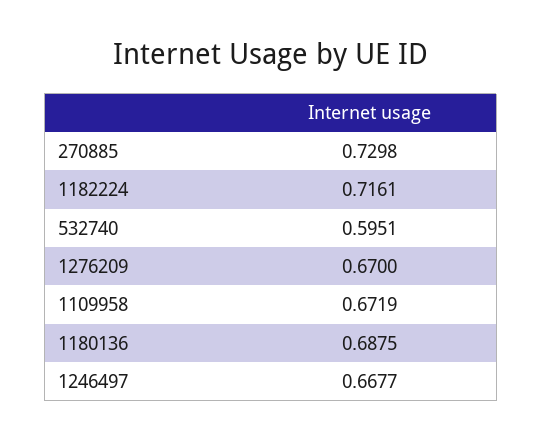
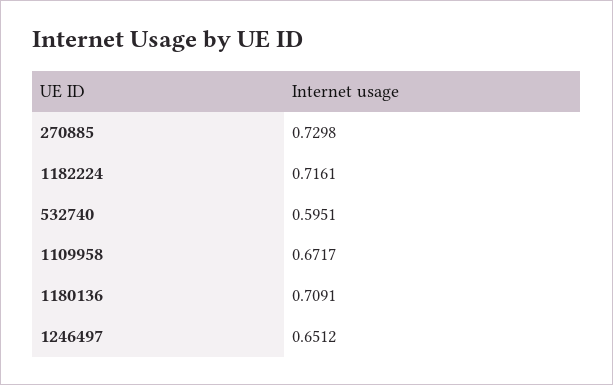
  {
    "270885": 0.7298,
    "1182224": 0.7161,
    "532740": 0.5951,
-   "1276209": 0.67,
-   "1109958": 0.6719,
+   "1109958": 0.6717,
-   "1180136": 0.6875,
+   "1180136": 0.7091,
-   "1246497": 0.6677
+   "1246497": 0.6512
  }

